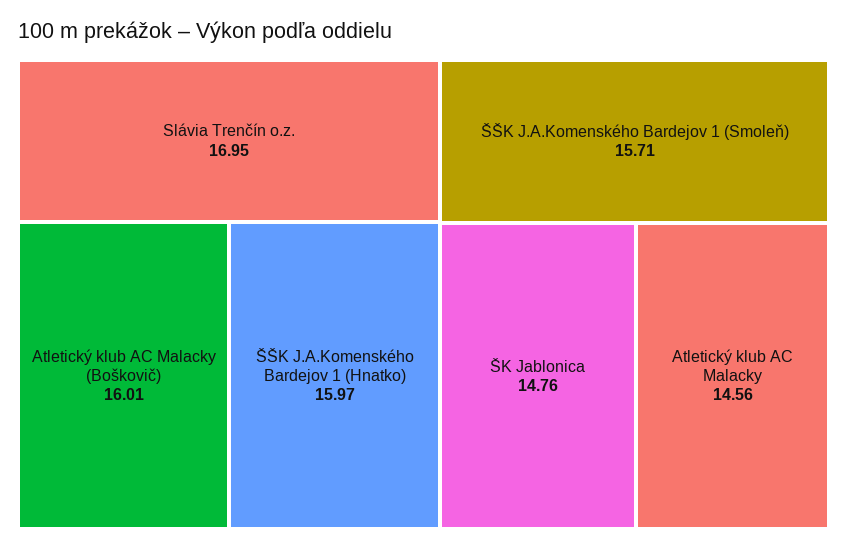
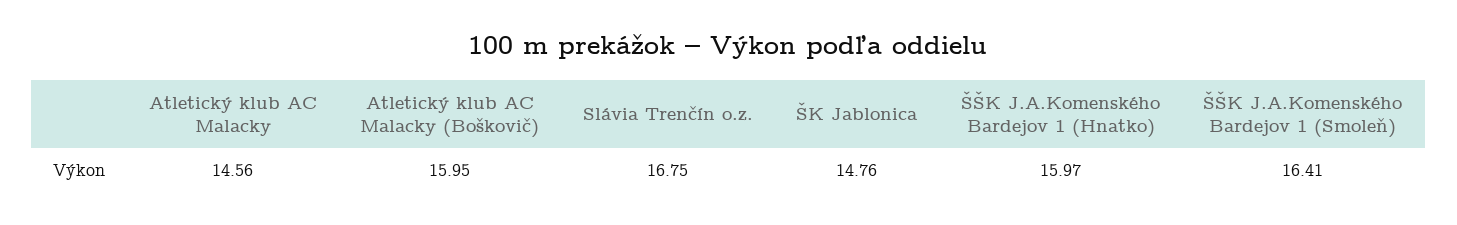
  {
-   "Slávia Trenčín o.z.": 16.95,
+   "Slávia Trenčín o.z.": 16.75,
-   "Atletický klub AC Malacky (Boškovič)": 16.01,
+   "Atletický klub AC Malacky (Boškovič)": 15.95,
    "ŠŠK J.A.Komenského Bardejov 1 (Hnatko)": 15.97,
-   "ŠŠK J.A.Komenského Bardejov 1 (Smoleň)": 15.71,
+   "ŠŠK J.A.Komenského Bardejov 1 (Smoleň)": 16.41,
    "ŠK Jablonica": 14.76,
    "Atletický klub AC Malacky": 14.56
  }

